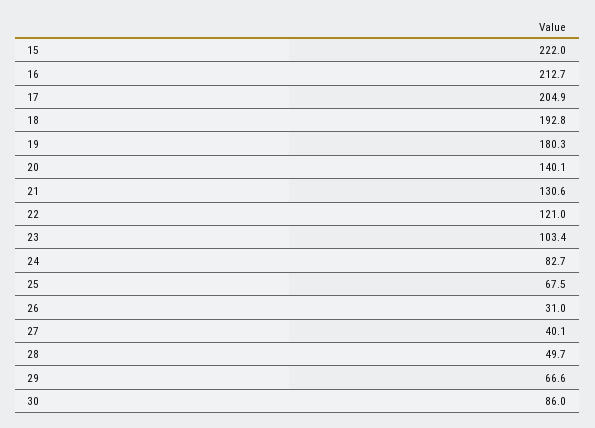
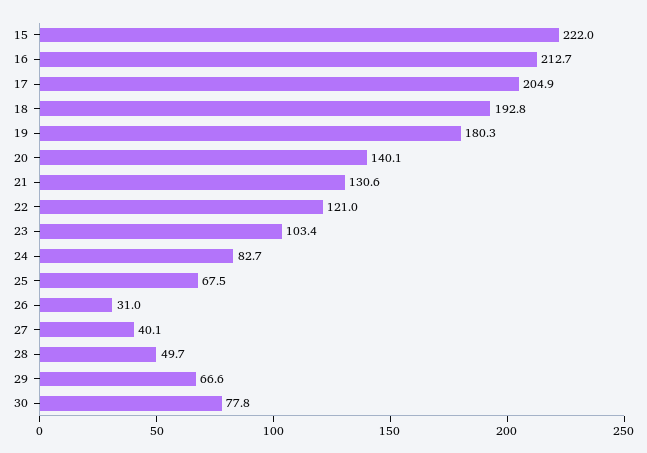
  {
    "15": 222,
    "16": 212.7,
    "17": 204.9,
    "18": 192.8,
    "19": 180.3,
    "20": 140.1,
    "21": 130.6,
    "22": 121,
    "23": 103.4,
    "24": 82.7,
    "25": 67.5,
    "26": 31,
    "27": 40.1,
    "28": 49.7,
    "29": 66.6,
-   "30": 86
+   "30": 77.8
  }

